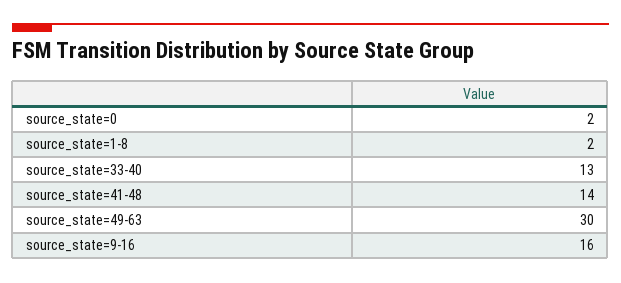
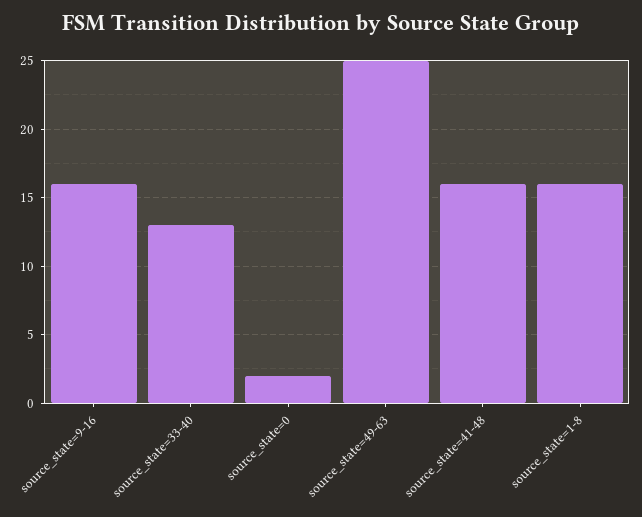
  {
    "source_state=0": 2,
-   "source_state=1-8": 2,
+   "source_state=1-8": 16,
    "source_state=33-40": 13,
-   "source_state=41-48": 14,
+   "source_state=41-48": 16,
-   "source_state=49-63": 30,
+   "source_state=49-63": 25,
    "source_state=9-16": 16
  }

